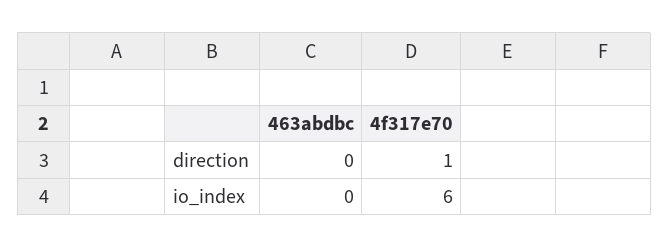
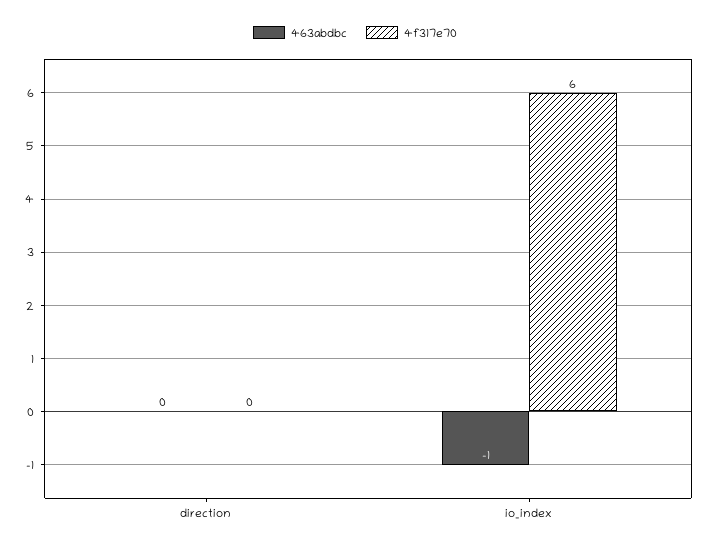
  {
    "463abdbc": {
      "direction": 0,
-     "io_index": 0
+     "io_index": -1
    },
    "4f317e70": {
-     "direction": 1,
+     "direction": 0,
      "io_index": 6
    }
  }

